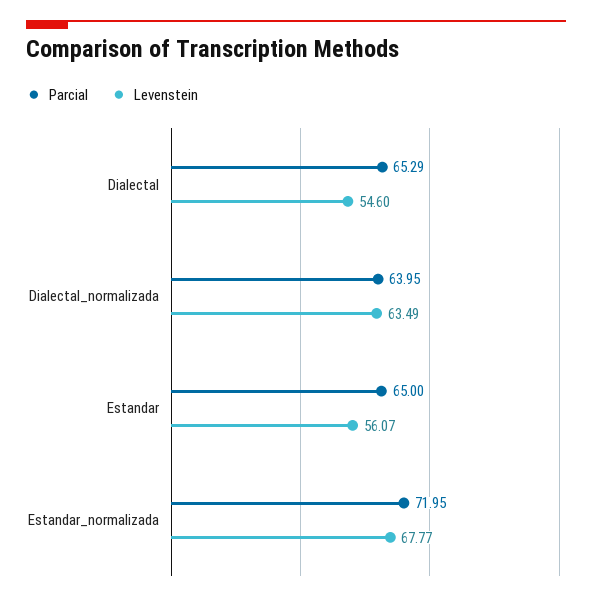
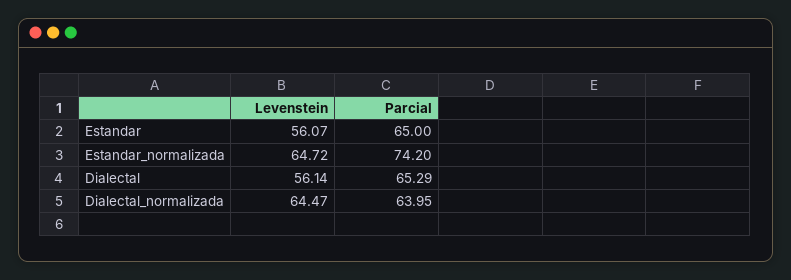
  {
    "Parcial": {
      "Dialectal": 65.29,
      "Dialectal_normalizada": 63.95,
      "Estandar": 65,
-     "Estandar_normalizada": 71.95
+     "Estandar_normalizada": 74.2
    },
    "Levenstein": {
-     "Dialectal": 54.6,
+     "Dialectal": 56.14,
-     "Dialectal_normalizada": 63.49,
+     "Dialectal_normalizada": 64.47,
      "Estandar": 56.07,
-     "Estandar_normalizada": 67.77
+     "Estandar_normalizada": 64.72
    }
  }

